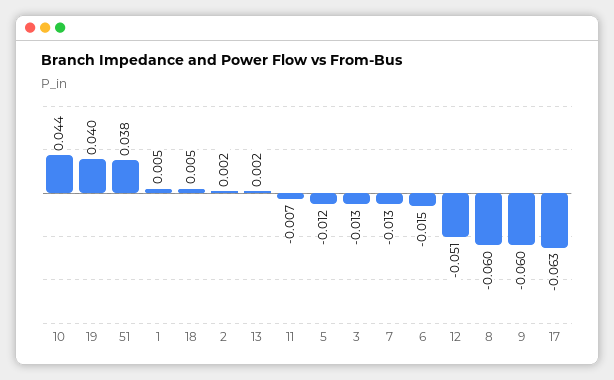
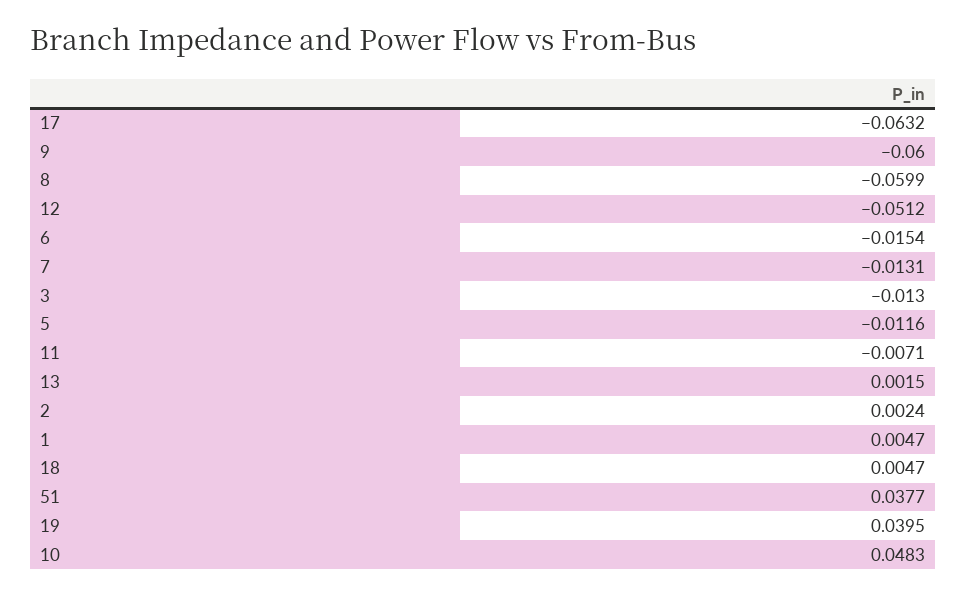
  {
-   "10": 0.044,
+   "10": 0.0483,
    "19": 0.0395,
    "51": 0.0377,
    "1": 0.0047,
    "18": 0.0047,
    "2": 0.0024,
    "13": 0.0015,
    "11": -0.0071,
    "5": -0.0116,
    "3": -0.013,
    "7": -0.0131,
    "6": -0.0154,
    "12": -0.0512,
    "8": -0.0599,
    "9": -0.06,
    "17": -0.0632
  }

